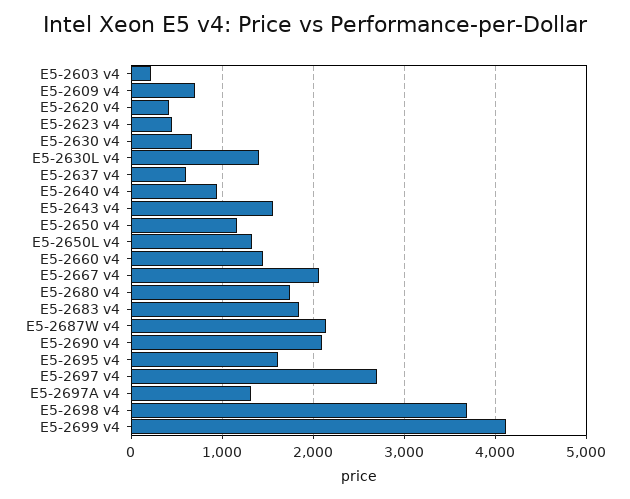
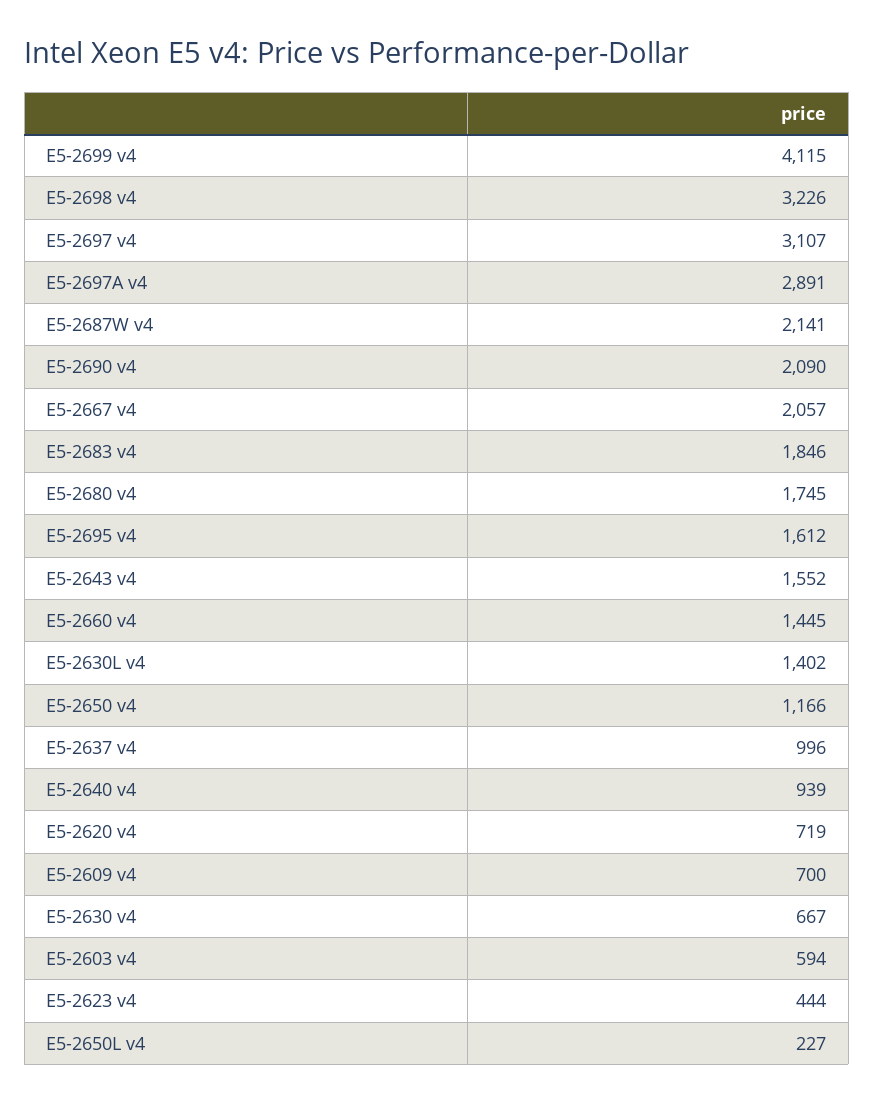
  {
-   "E5-2603 v4": 200,
+   "E5-2603 v4": 594,
    "E5-2609 v4": 700,
-   "E5-2620 v4": 400,
+   "E5-2620 v4": 719,
    "E5-2623 v4": 444,
    "E5-2630 v4": 667,
    "E5-2630L v4": 1402,
-   "E5-2637 v4": 600,
+   "E5-2637 v4": 996,
    "E5-2640 v4": 939,
    "E5-2643 v4": 1552,
    "E5-2650 v4": 1166,
-   "E5-2650L v4": 1300,
+   "E5-2650L v4": 227,
    "E5-2660 v4": 1445,
    "E5-2667 v4": 2057,
    "E5-2680 v4": 1745,
    "E5-2683 v4": 1846,
    "E5-2687W v4": 2141,
    "E5-2690 v4": 2090,
    "E5-2695 v4": 1612,
-   "E5-2697 v4": 2700,
+   "E5-2697 v4": 3107,
-   "E5-2697A v4": 1300,
+   "E5-2697A v4": 2891,
-   "E5-2698 v4": 3700,
+   "E5-2698 v4": 3226,
    "E5-2699 v4": 4115
  }

